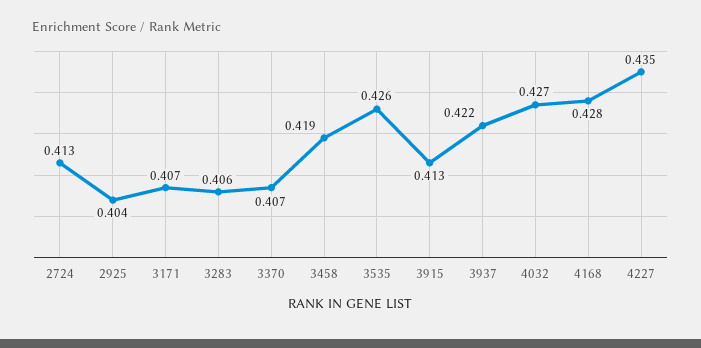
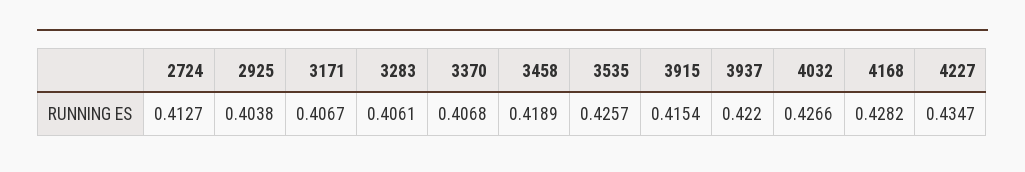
  {
    "2724": 0.4127,
    "2925": 0.4038,
    "3171": 0.4067,
    "3283": 0.4061,
    "3370": 0.4068,
    "3458": 0.4189,
    "3535": 0.4257,
-   "3915": 0.413,
+   "3915": 0.4154,
    "3937": 0.422,
    "4032": 0.4266,
    "4168": 0.4282,
    "4227": 0.4347
  }

